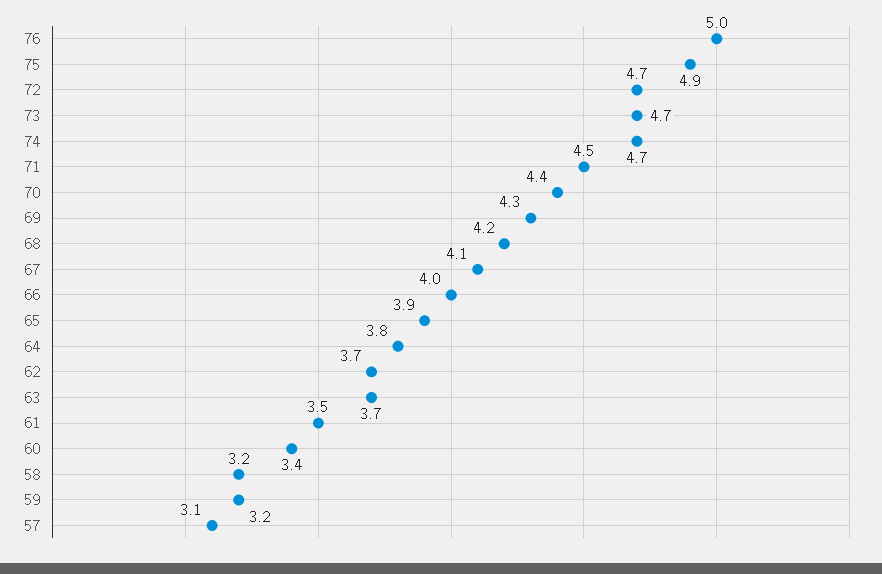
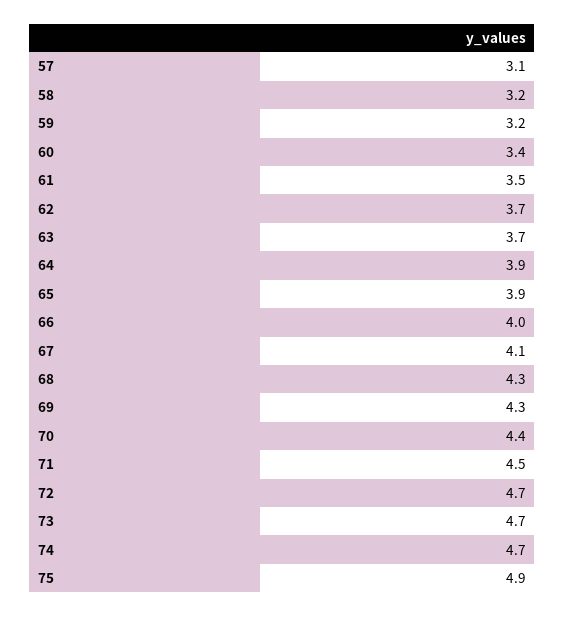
  {
-   "76": 5,
    "75": 4.9,
    "72": 4.7,
    "73": 4.7,
    "74": 4.7,
    "71": 4.5,
    "70": 4.4,
    "69": 4.3,
-   "68": 4.2,
+   "68": 4.3,
    "67": 4.1,
    "66": 4,
    "65": 3.9,
-   "64": 3.8,
+   "64": 3.9,
    "62": 3.7,
    "63": 3.7,
    "61": 3.5,
    "60": 3.4,
    "58": 3.2,
    "59": 3.2,
    "57": 3.1
  }

